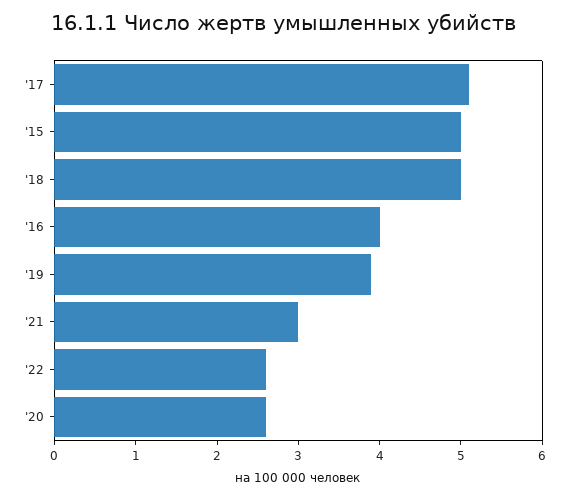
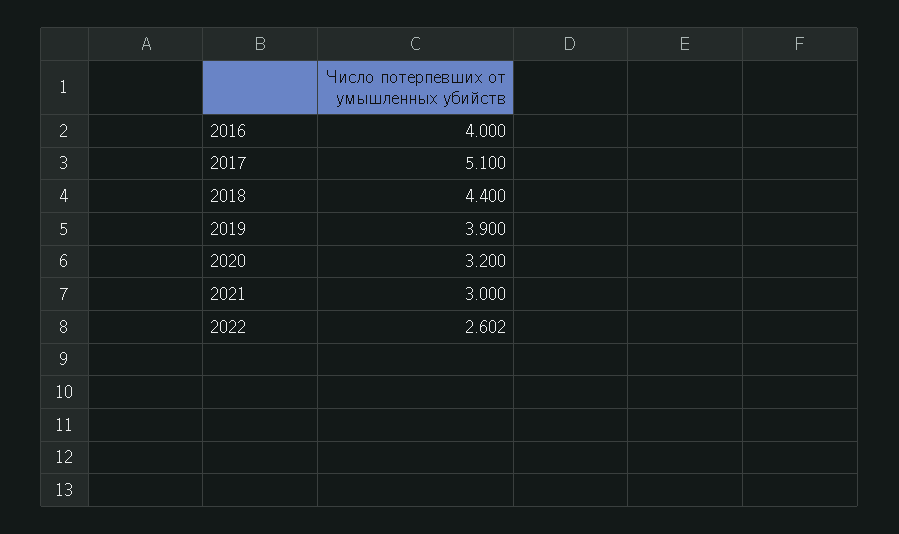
  {
    "'17": 5.1,
-   "'15": 5,
-   "'18": 5,
+   "'18": 4.4,
    "'16": 4,
    "'19": 3.9,
    "'21": 3,
    "'22": 2.602,
-   "'20": 2.6
+   "'20": 3.2
  }

